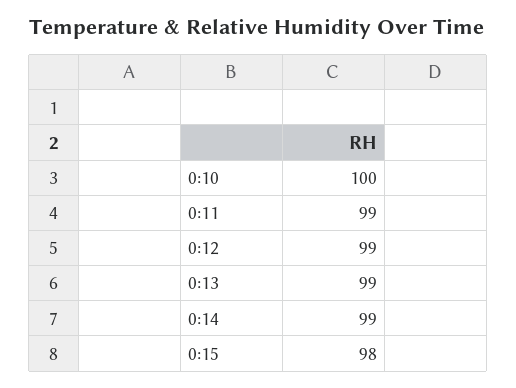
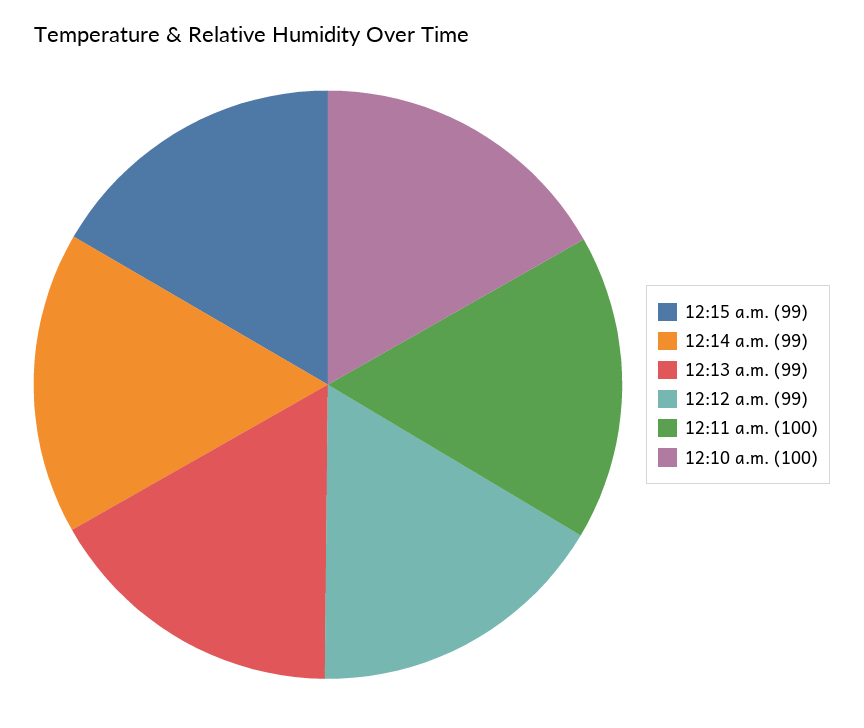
  {
    "0:10": 100,
-   "0:11": 99,
+   "0:11": 100,
    "0:12": 99,
    "0:13": 99,
    "0:14": 99,
-   "0:15": 98
+   "0:15": 99
  }

